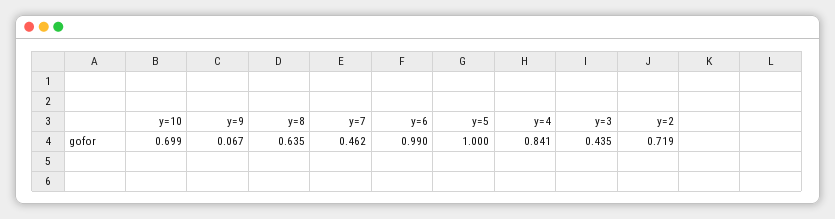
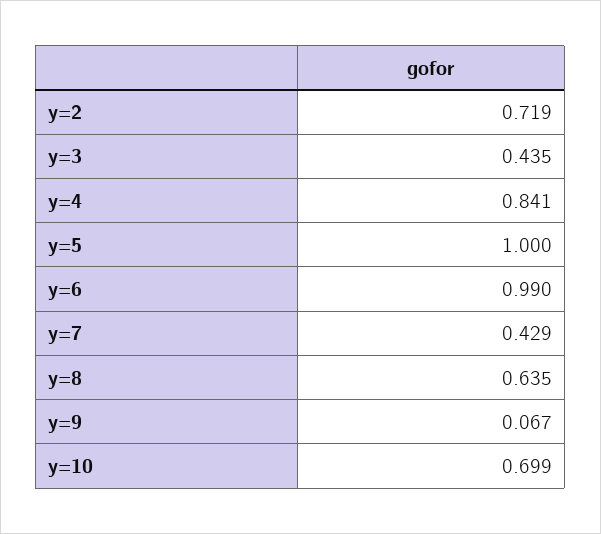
  {
    "y=10": 0.699,
    "y=9": 0.067,
    "y=8": 0.635,
-   "y=7": 0.462,
+   "y=7": 0.429,
    "y=6": 0.99,
    "y=5": 1,
    "y=4": 0.841,
    "y=3": 0.435,
    "y=2": 0.719
  }

